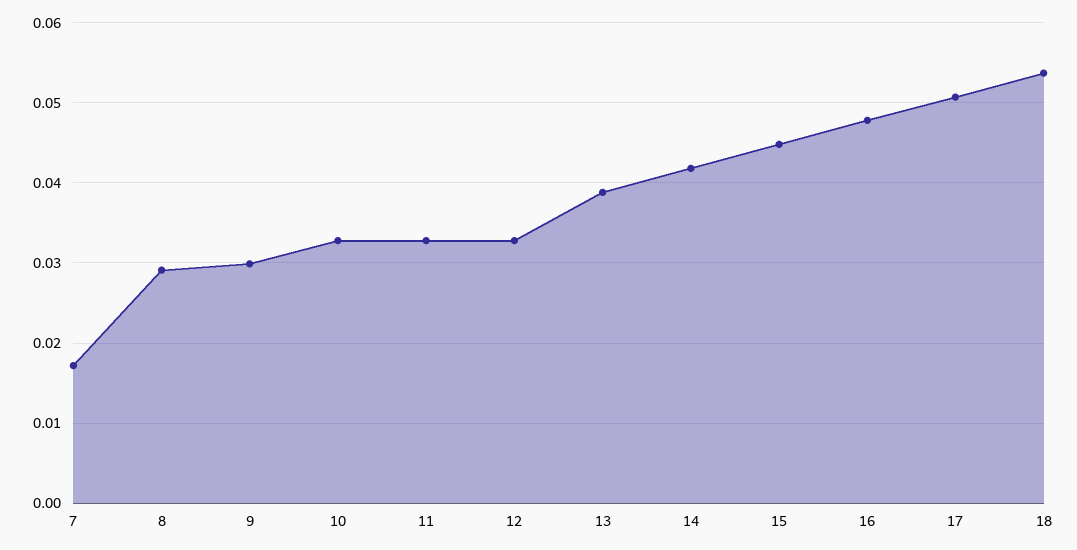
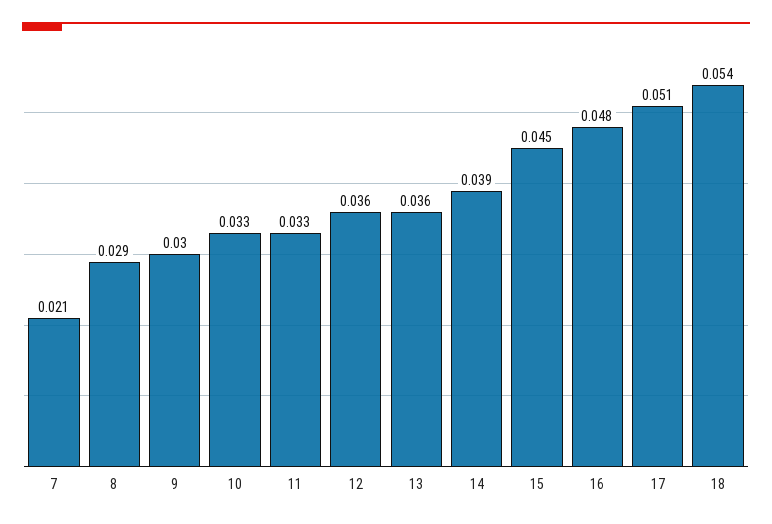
  {
-   "7": 0.017,
+   "7": 0.021,
    "8": 0.029,
    "9": 0.03,
    "10": 0.033,
    "11": 0.033,
-   "12": 0.033,
+   "12": 0.036,
-   "13": 0.039,
+   "13": 0.036,
-   "14": 0.042,
+   "14": 0.039,
    "15": 0.045,
    "16": 0.048,
    "17": 0.051,
    "18": 0.054
  }

